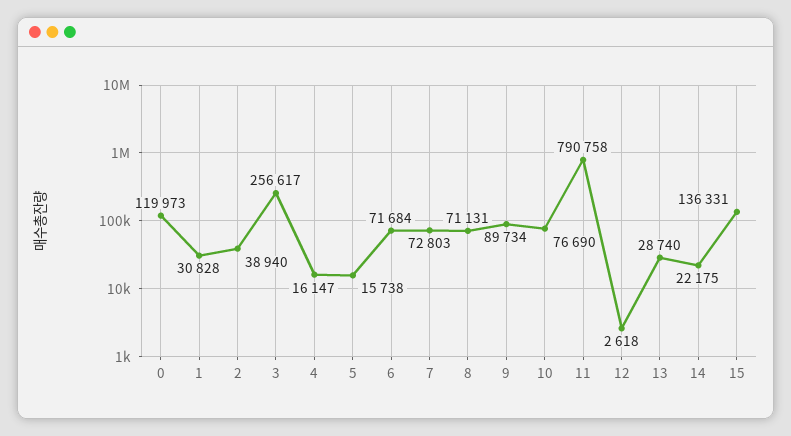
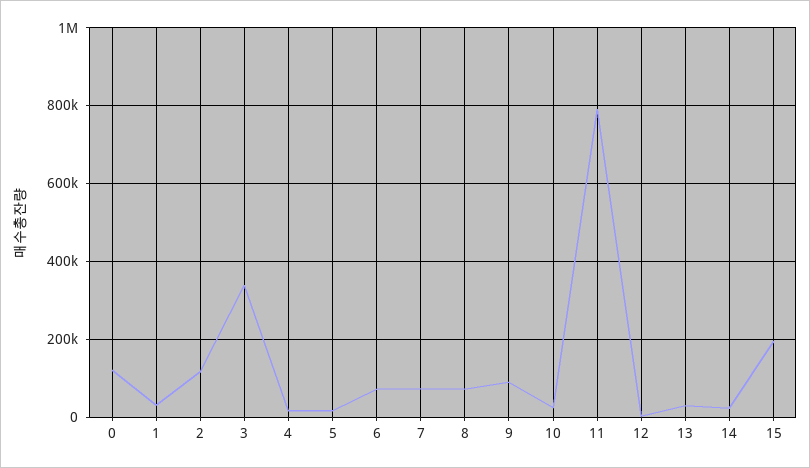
  {
    "0": 119973,
    "1": 30828,
-   "2": 38940,
+   "2": 120000,
-   "3": 256617,
+   "3": 340000,
    "4": 16147,
    "5": 15738,
    "6": 71684,
    "7": 72803,
    "8": 71131,
    "9": 89734,
-   "10": 76690,
+   "10": 20000,
    "11": 790758,
    "12": 2618,
    "13": 28740,
    "14": 22175,
-   "15": 136331
+   "15": 200000
  }

